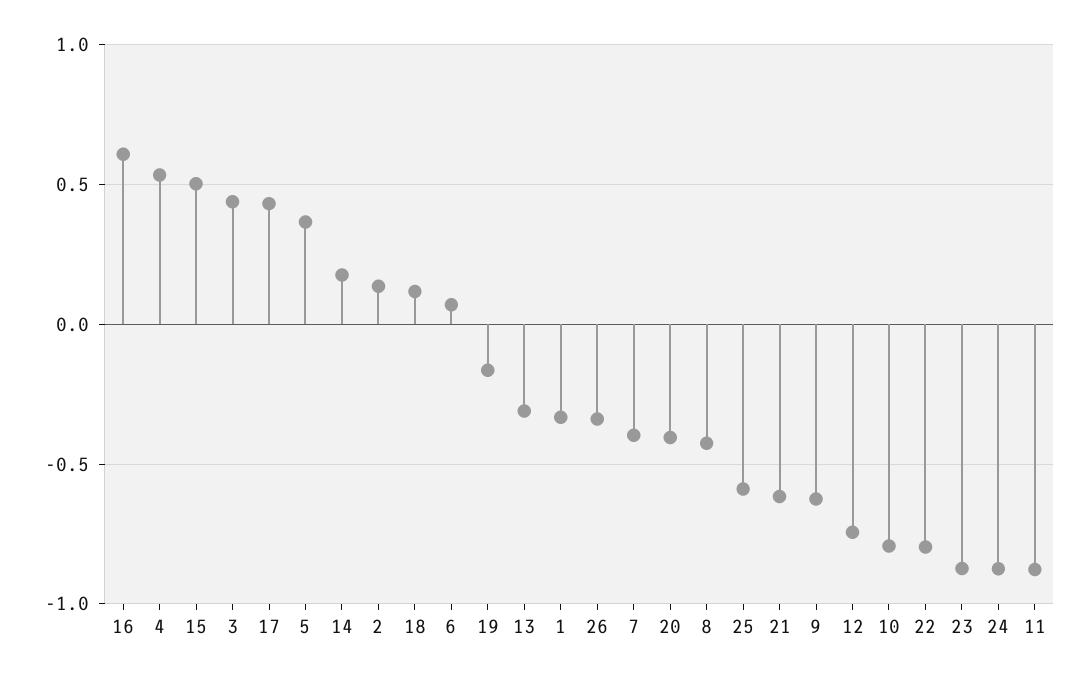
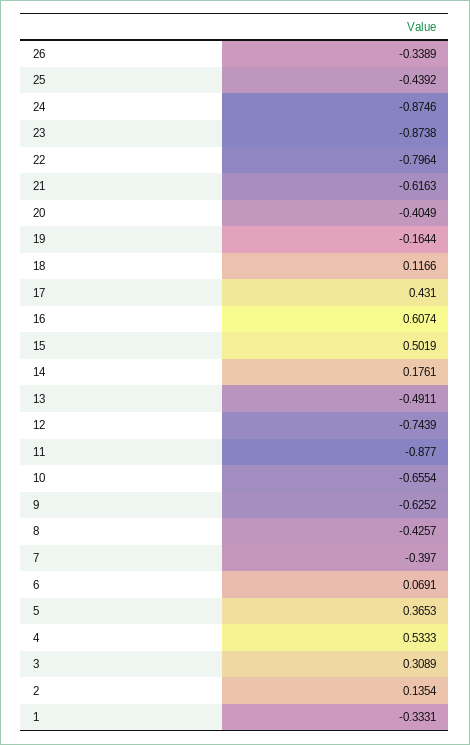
  {
    "16": 0.6074,
    "4": 0.5333,
    "15": 0.5019,
-   "3": 0.45,
+   "3": 0.3089,
    "17": 0.431,
    "5": 0.3653,
    "14": 0.1761,
    "2": 0.1354,
    "18": 0.1166,
    "6": 0.0691,
    "19": -0.1644,
-   "13": -0.3,
+   "13": -0.4911,
    "1": -0.3331,
    "26": -0.3389,
    "7": -0.397,
    "20": -0.4049,
    "8": -0.4257,
-   "25": -0.6,
+   "25": -0.4392,
    "21": -0.6163,
    "9": -0.6252,
    "12": -0.7439,
-   "10": -0.8,
+   "10": -0.6554,
    "22": -0.7964,
    "23": -0.8738,
    "24": -0.8746,
    "11": -0.877
  }

